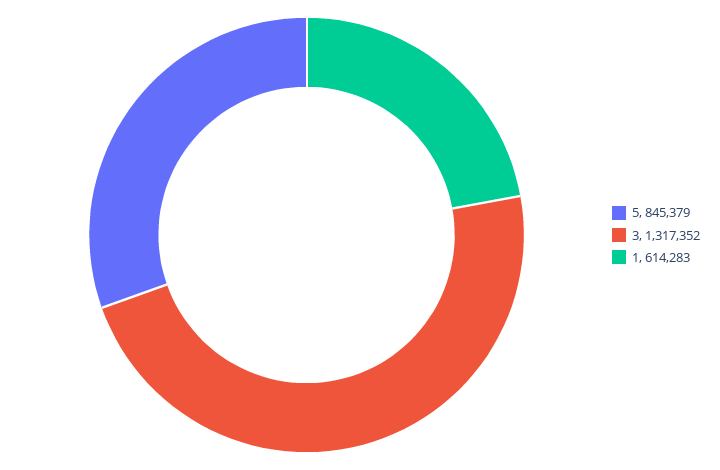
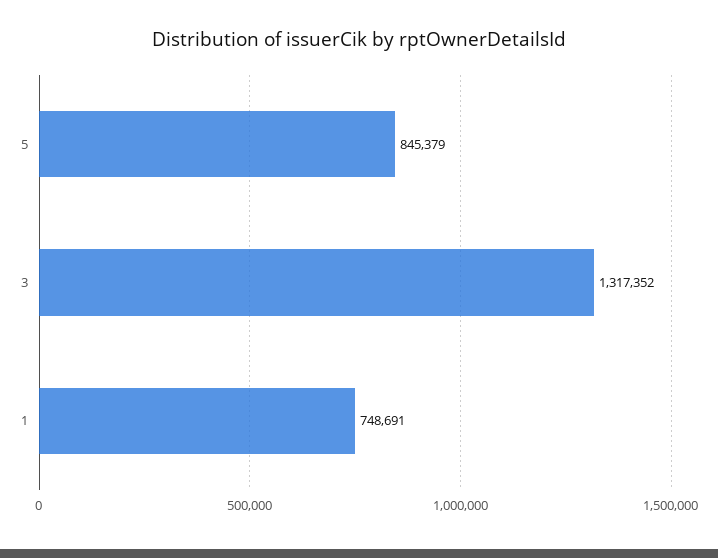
  {
    "5": 845379,
    "3": 1317352,
-   "1": 614283
+   "1": 748691
  }

